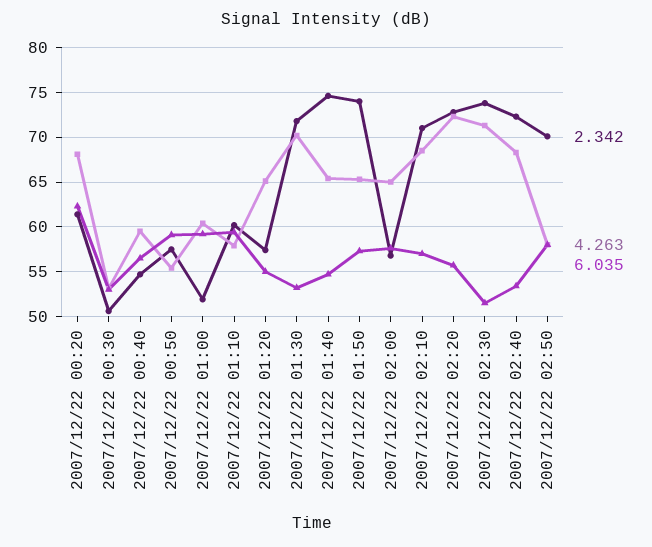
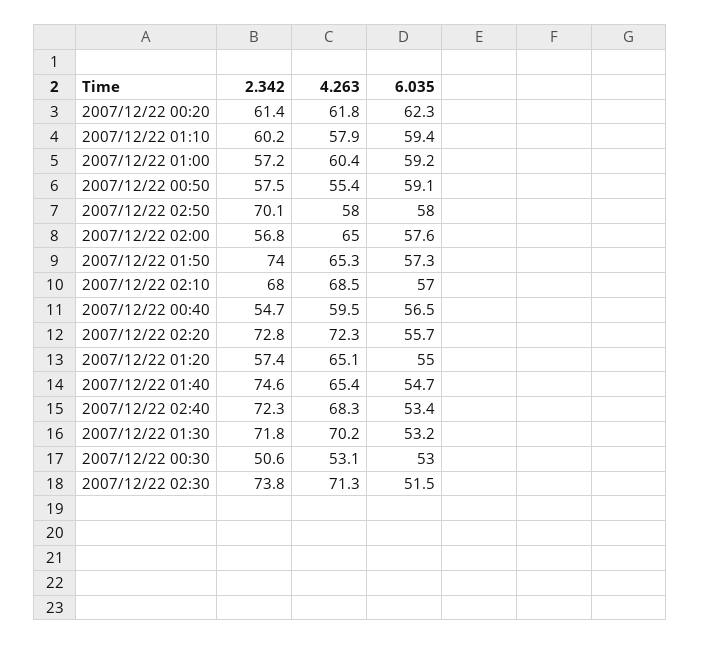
  {
    "2.342": {
      "2007/12/22 00:20": 61.4,
      "2007/12/22 00:30": 50.6,
      "2007/12/22 00:40": 54.7,
      "2007/12/22 00:50": 57.5,
-     "2007/12/22 01:00": 52,
+     "2007/12/22 01:00": 57.2,
      "2007/12/22 01:10": 60.2,
      "2007/12/22 01:20": 57.4,
      "2007/12/22 01:30": 71.8,
      "2007/12/22 01:40": 74.6,
      "2007/12/22 01:50": 74,
      "2007/12/22 02:00": 56.8,
-     "2007/12/22 02:10": 71,
+     "2007/12/22 02:10": 68,
      "2007/12/22 02:20": 72.8,
      "2007/12/22 02:30": 73.8,
      "2007/12/22 02:40": 72.3,
      "2007/12/22 02:50": 70.1
    },
    "4.263": {
-     "2007/12/22 00:20": 68,
+     "2007/12/22 00:20": 61.8,
      "2007/12/22 00:30": 53.1,
      "2007/12/22 00:40": 59.5,
      "2007/12/22 00:50": 55.4,
      "2007/12/22 01:00": 60.4,
      "2007/12/22 01:10": 57.9,
      "2007/12/22 01:20": 65.1,
      "2007/12/22 01:30": 70.2,
      "2007/12/22 01:40": 65.4,
      "2007/12/22 01:50": 65.3,
      "2007/12/22 02:00": 65,
      "2007/12/22 02:10": 68.5,
      "2007/12/22 02:20": 72.3,
      "2007/12/22 02:30": 71.3,
      "2007/12/22 02:40": 68.3,
      "2007/12/22 02:50": 58
    },
    "6.035": {
      "2007/12/22 00:20": 62.3,
      "2007/12/22 00:30": 53,
      "2007/12/22 00:40": 56.5,
      "2007/12/22 00:50": 59.1,
      "2007/12/22 01:00": 59.2,
      "2007/12/22 01:10": 59.4,
      "2007/12/22 01:20": 55,
      "2007/12/22 01:30": 53.2,
      "2007/12/22 01:40": 54.7,
      "2007/12/22 01:50": 57.3,
      "2007/12/22 02:00": 57.6,
      "2007/12/22 02:10": 57,
      "2007/12/22 02:20": 55.7,
      "2007/12/22 02:30": 51.5,
      "2007/12/22 02:40": 53.4,
      "2007/12/22 02:50": 58
    }
  }

